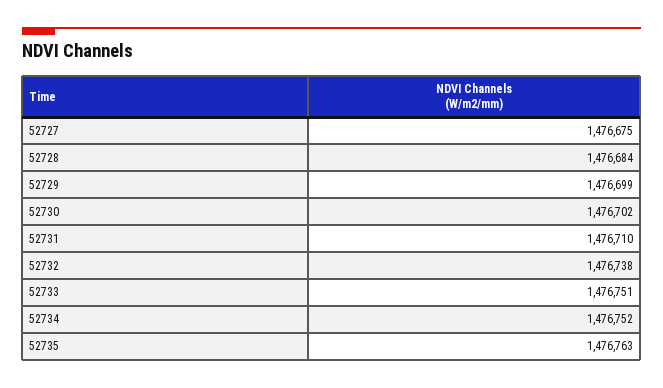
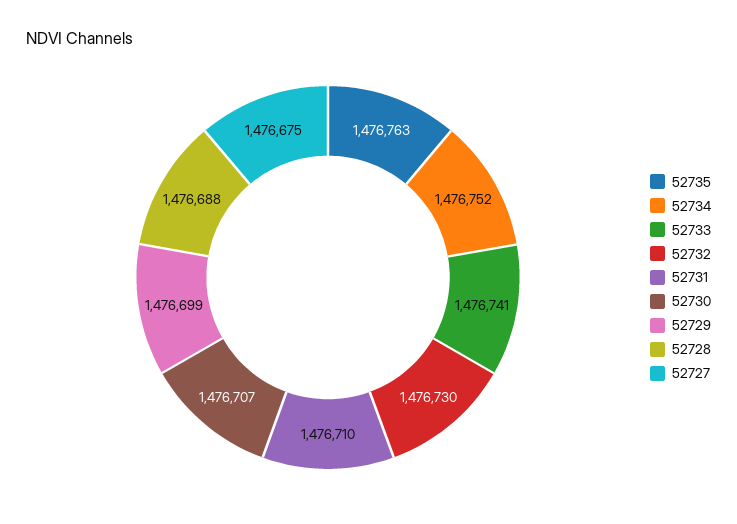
  {
    "52727": 1476675,
-   "52728": 1476684,
+   "52728": 1476688,
    "52729": 1476699,
-   "52730": 1476702,
+   "52730": 1476707,
    "52731": 1476710,
-   "52732": 1476738,
+   "52732": 1476730,
-   "52733": 1476751,
+   "52733": 1476741,
    "52734": 1476752,
    "52735": 1476763
  }

